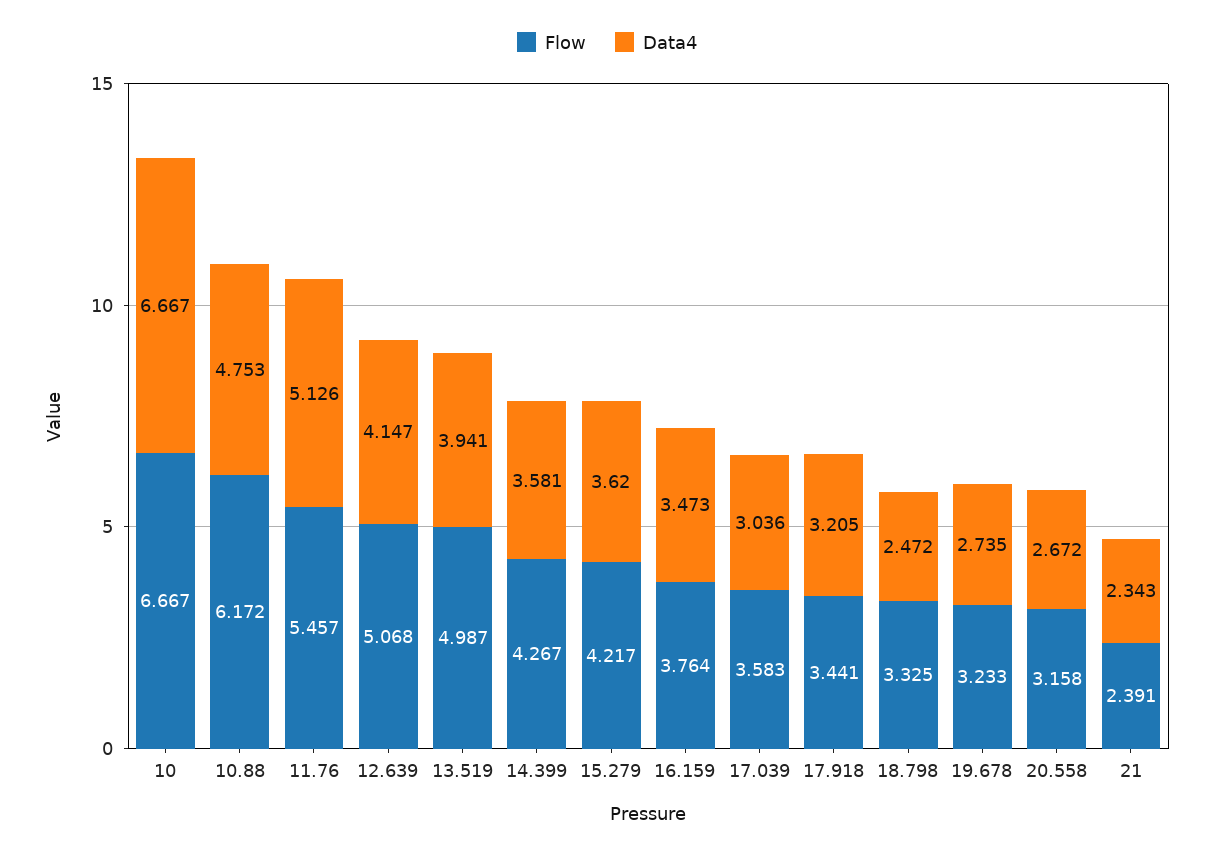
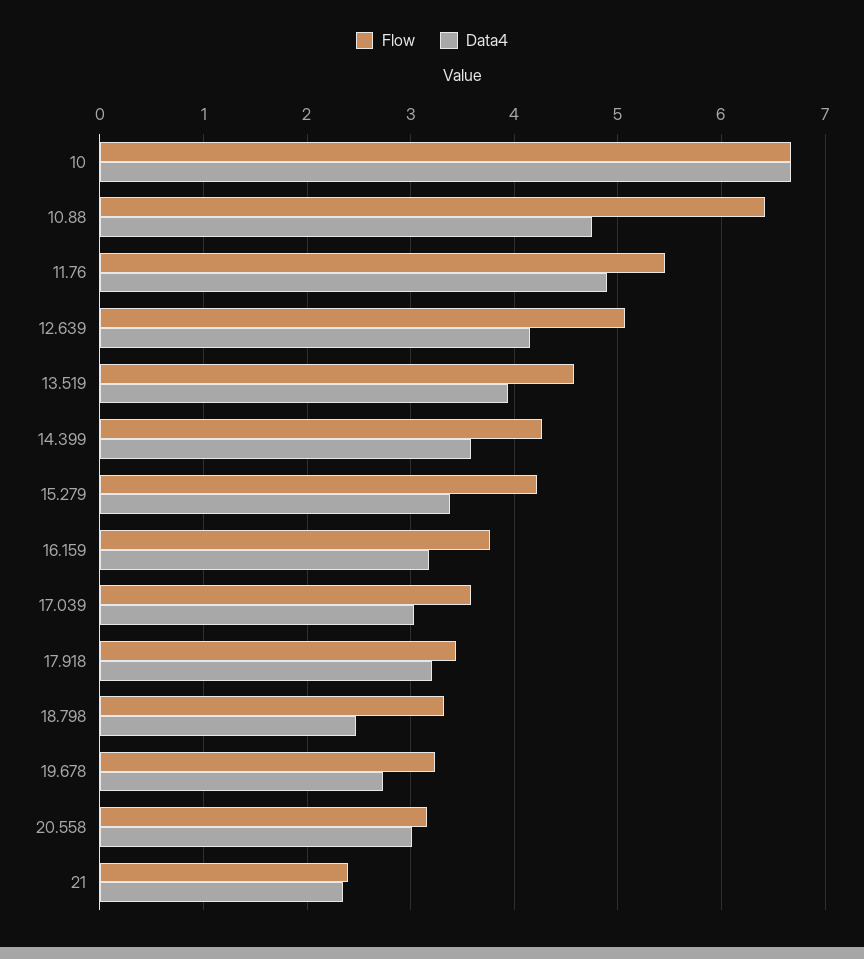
  {
    "Flow": {
      "10": 6.667,
-     "10.88": 6.172,
+     "10.88": 6.4,
      "11.76": 5.457,
      "12.639": 5.068,
-     "13.519": 4.987,
+     "13.519": 4.6,
      "14.399": 4.267,
      "15.279": 4.217,
      "16.159": 3.764,
      "17.039": 3.583,
      "17.918": 3.441,
      "18.798": 3.325,
      "19.678": 3.233,
      "20.558": 3.158,
      "21": 2.391
    },
    "Data4": {
      "10": 6.667,
      "10.88": 4.753,
-     "11.76": 5.126,
+     "11.76": 4.9,
      "12.639": 4.147,
      "13.519": 3.941,
      "14.399": 3.581,
-     "15.279": 3.62,
+     "15.279": 3.4,
-     "16.159": 3.473,
+     "16.159": 3.2,
      "17.039": 3.036,
      "17.918": 3.205,
      "18.798": 2.472,
      "19.678": 2.735,
-     "20.558": 2.672,
+     "20.558": 3,
      "21": 2.343
    }
  }

